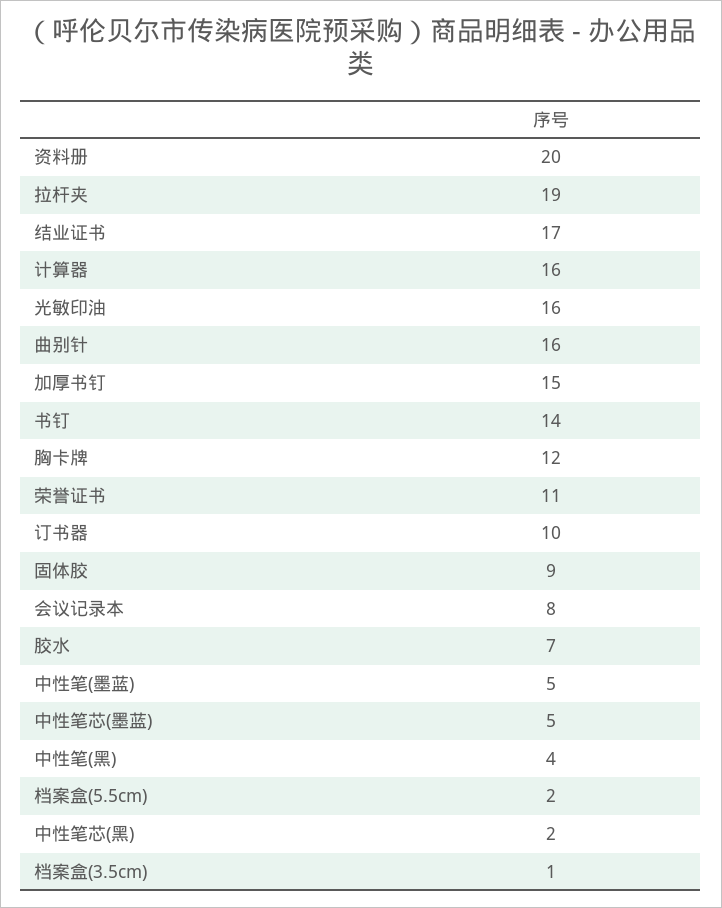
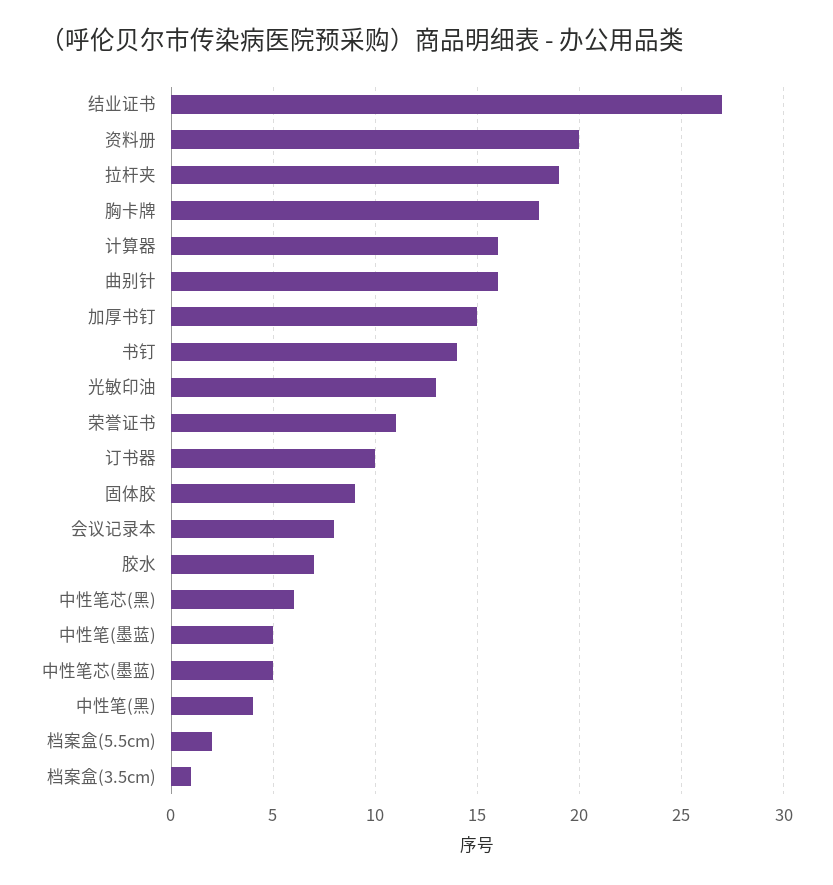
  {
    "资料册": 20,
    "拉杆夹": 19,
-   "结业证书": 17,
+   "结业证书": 27,
    "计算器": 16,
-   "光敏印油": 16,
+   "光敏印油": 13,
    "曲别针": 16,
    "加厚书钉": 15,
    "书钉": 14,
-   "胸卡牌": 12,
+   "胸卡牌": 18,
    "荣誉证书": 11,
    "订书器": 10,
    "固体胶": 9,
    "会议记录本": 8,
    "胶水": 7,
    "中性笔(墨蓝)": 5,
    "中性笔芯(墨蓝)": 5,
    "中性笔(黑)": 4,
    "档案盒(5.5cm)": 2,
-   "中性笔芯(黑)": 2,
+   "中性笔芯(黑)": 6,
    "档案盒(3.5cm)": 1
  }

